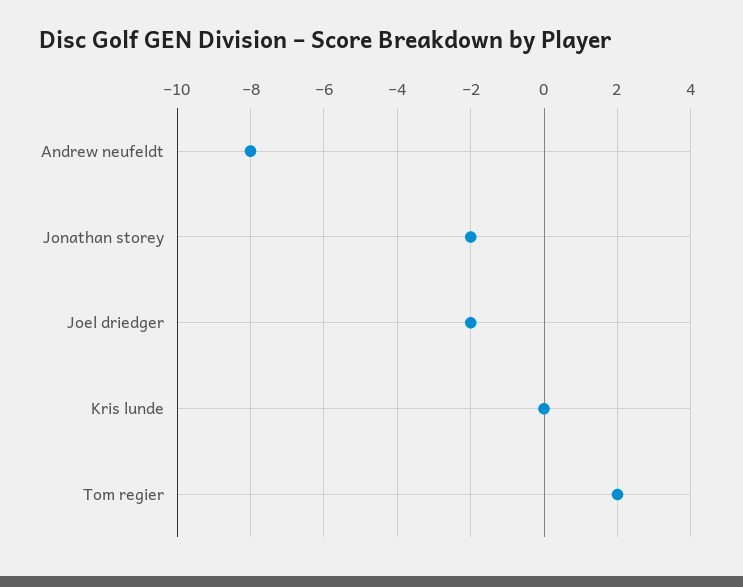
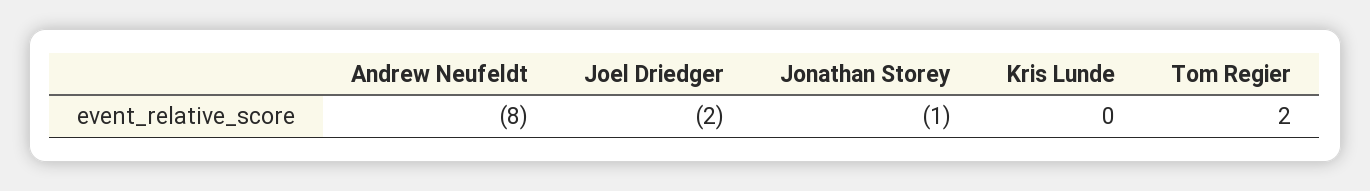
  {
    "Andrew neufeldt": -8,
-   "Jonathan storey": -2,
+   "Jonathan storey": -1,
    "Joel driedger": -2,
    "Kris lunde": 0,
    "Tom regier": 2
  }

